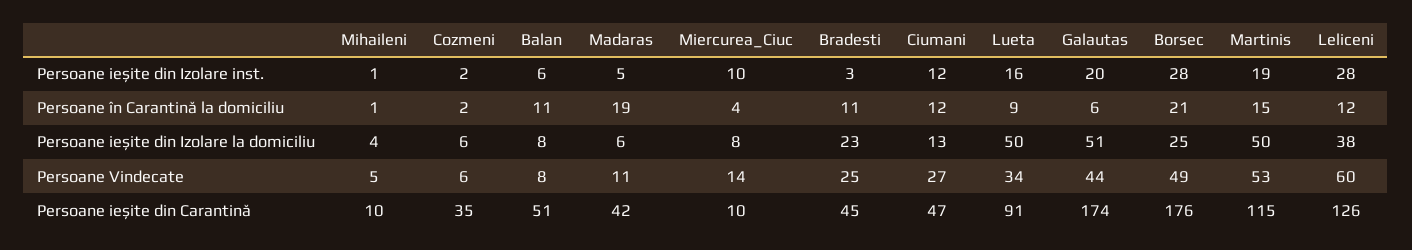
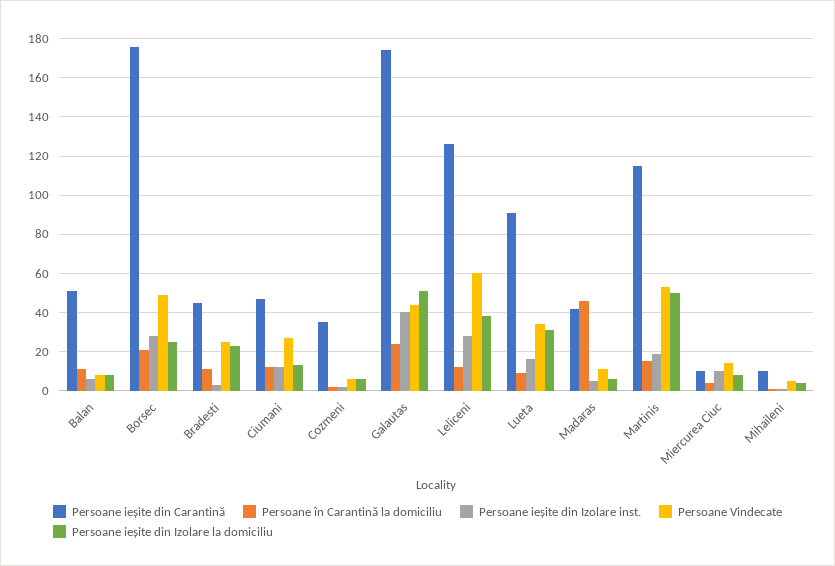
  {
    "Persoane ieșite din Izolare inst.": {
      "Mihaileni": 1,
      "Cozmeni": 2,
      "Balan": 6,
      "Madaras": 5,
      "Miercurea_Ciuc": 10,
      "Bradesti": 3,
      "Ciumani": 12,
      "Lueta": 16,
-     "Galautas": 20,
+     "Galautas": 40,
      "Borsec": 28,
      "Martinis": 19,
      "Leliceni": 28
    },
    "Persoane în Carantină la domiciliu": {
      "Mihaileni": 1,
      "Cozmeni": 2,
      "Balan": 11,
-     "Madaras": 19,
+     "Madaras": 45,
      "Miercurea_Ciuc": 4,
      "Bradesti": 11,
      "Ciumani": 12,
      "Lueta": 9,
-     "Galautas": 6,
+     "Galautas": 25,
      "Borsec": 21,
      "Martinis": 15,
      "Leliceni": 12
    },
    "Persoane ieșite din Izolare la domiciliu": {
      "Mihaileni": 4,
      "Cozmeni": 6,
      "Balan": 8,
      "Madaras": 6,
      "Miercurea_Ciuc": 8,
      "Bradesti": 23,
      "Ciumani": 13,
-     "Lueta": 50,
+     "Lueta": 30,
      "Galautas": 51,
      "Borsec": 25,
      "Martinis": 50,
      "Leliceni": 38
    },
    "Persoane Vindecate": {
      "Mihaileni": 5,
      "Cozmeni": 6,
      "Balan": 8,
      "Madaras": 11,
      "Miercurea_Ciuc": 14,
      "Bradesti": 25,
      "Ciumani": 27,
      "Lueta": 34,
      "Galautas": 44,
      "Borsec": 49,
      "Martinis": 53,
      "Leliceni": 60
    },
    "Persoane ieșite din Carantină": {
      "Mihaileni": 10,
      "Cozmeni": 35,
      "Balan": 51,
      "Madaras": 42,
      "Miercurea_Ciuc": 10,
      "Bradesti": 45,
      "Ciumani": 47,
      "Lueta": 91,
      "Galautas": 174,
      "Borsec": 176,
      "Martinis": 115,
      "Leliceni": 126
    }
  }

